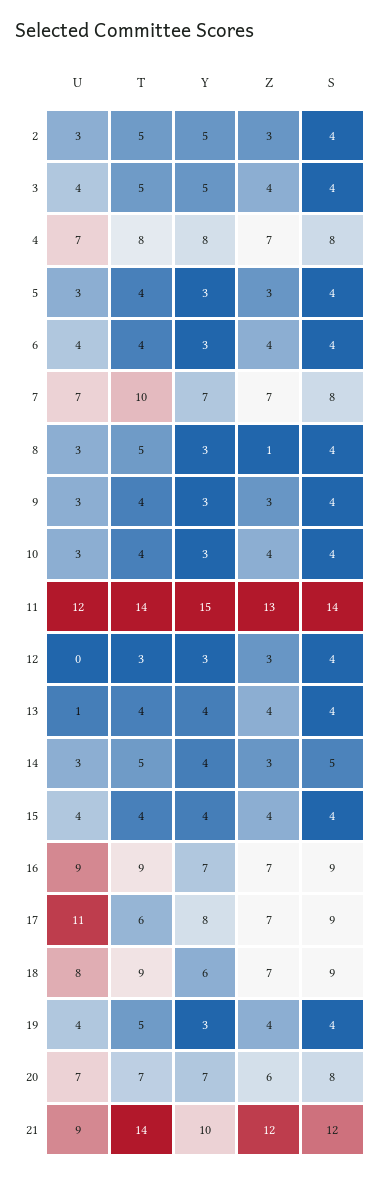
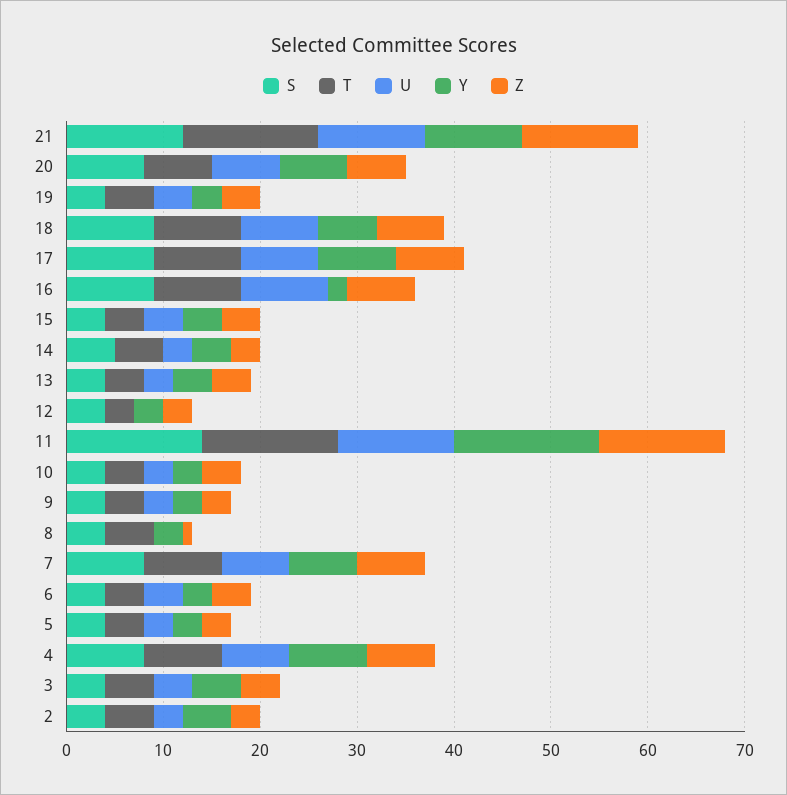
  {
    "U": {
      "2": 3,
      "3": 4,
      "4": 7,
      "5": 3,
      "6": 4,
      "7": 7,
-     "8": 3,
+     "8": 0,
      "9": 3,
      "10": 3,
      "11": 12,
      "12": 0,
-     "13": 1,
+     "13": 3,
      "14": 3,
      "15": 4,
      "16": 9,
-     "17": 11,
+     "17": 8,
      "18": 8,
      "19": 4,
      "20": 7,
-     "21": 9
+     "21": 11
    },
    "T": {
      "2": 5,
      "3": 5,
      "4": 8,
      "5": 4,
      "6": 4,
-     "7": 10,
+     "7": 8,
      "8": 5,
      "9": 4,
      "10": 4,
      "11": 14,
      "12": 3,
      "13": 4,
      "14": 5,
      "15": 4,
      "16": 9,
-     "17": 6,
+     "17": 9,
      "18": 9,
      "19": 5,
      "20": 7,
      "21": 14
    },
    "Y": {
      "2": 5,
      "3": 5,
      "4": 8,
      "5": 3,
      "6": 3,
      "7": 7,
      "8": 3,
      "9": 3,
      "10": 3,
      "11": 15,
      "12": 3,
      "13": 4,
      "14": 4,
      "15": 4,
-     "16": 7,
+     "16": 2,
      "17": 8,
      "18": 6,
      "19": 3,
      "20": 7,
      "21": 10
    },
    "Z": {
      "2": 3,
      "3": 4,
      "4": 7,
      "5": 3,
      "6": 4,
      "7": 7,
      "8": 1,
      "9": 3,
      "10": 4,
      "11": 13,
      "12": 3,
      "13": 4,
      "14": 3,
      "15": 4,
      "16": 7,
      "17": 7,
      "18": 7,
      "19": 4,
      "20": 6,
      "21": 12
    },
    "S": {
      "2": 4,
      "3": 4,
      "4": 8,
      "5": 4,
      "6": 4,
      "7": 8,
      "8": 4,
      "9": 4,
      "10": 4,
      "11": 14,
      "12": 4,
      "13": 4,
      "14": 5,
      "15": 4,
      "16": 9,
      "17": 9,
      "18": 9,
      "19": 4,
      "20": 8,
      "21": 12
    }
  }

